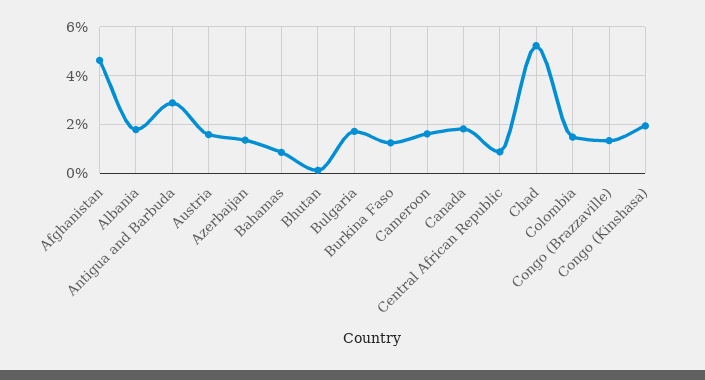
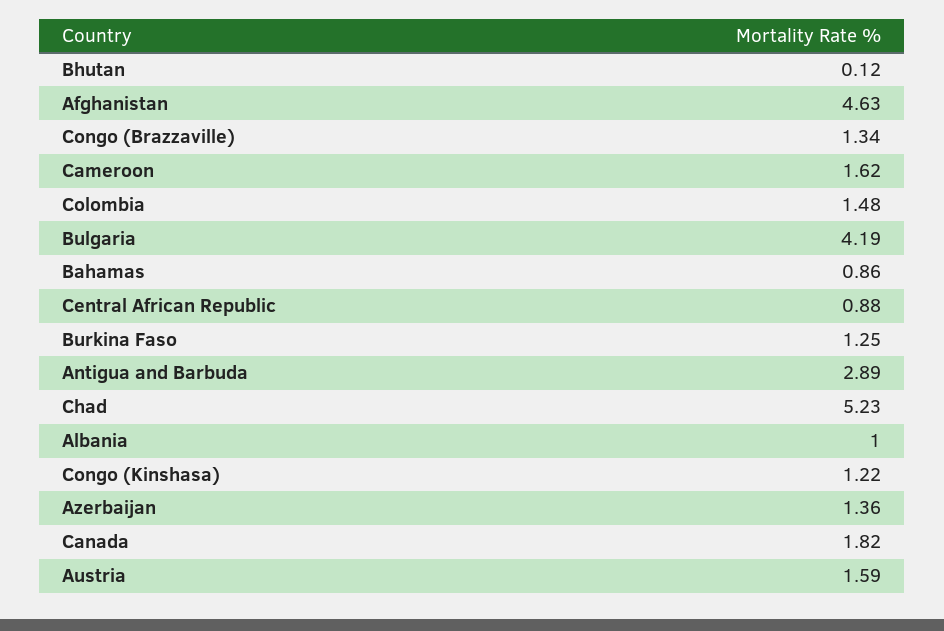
  {
    "Afghanistan": 4.63,
-   "Albania": 1.75,
+   "Albania": 1,
    "Antigua and Barbuda": 2.89,
    "Austria": 1.59,
    "Azerbaijan": 1.36,
    "Bahamas": 0.86,
    "Bhutan": 0.12,
-   "Bulgaria": 1.75,
+   "Bulgaria": 4.19,
    "Burkina Faso": 1.25,
    "Cameroon": 1.62,
    "Canada": 1.82,
    "Central African Republic": 0.88,
    "Chad": 5.23,
    "Colombia": 1.48,
    "Congo (Brazzaville)": 1.34,
-   "Congo (Kinshasa)": 2
+   "Congo (Kinshasa)": 1.22
  }

